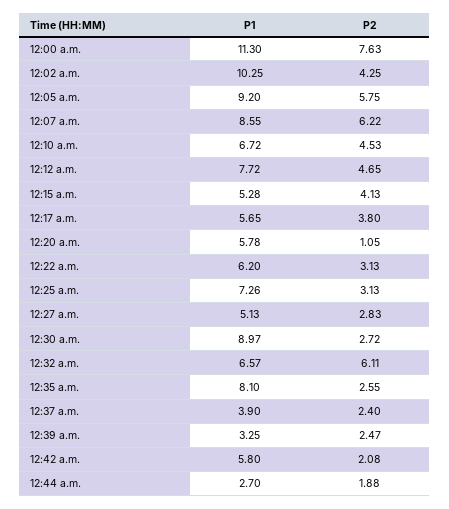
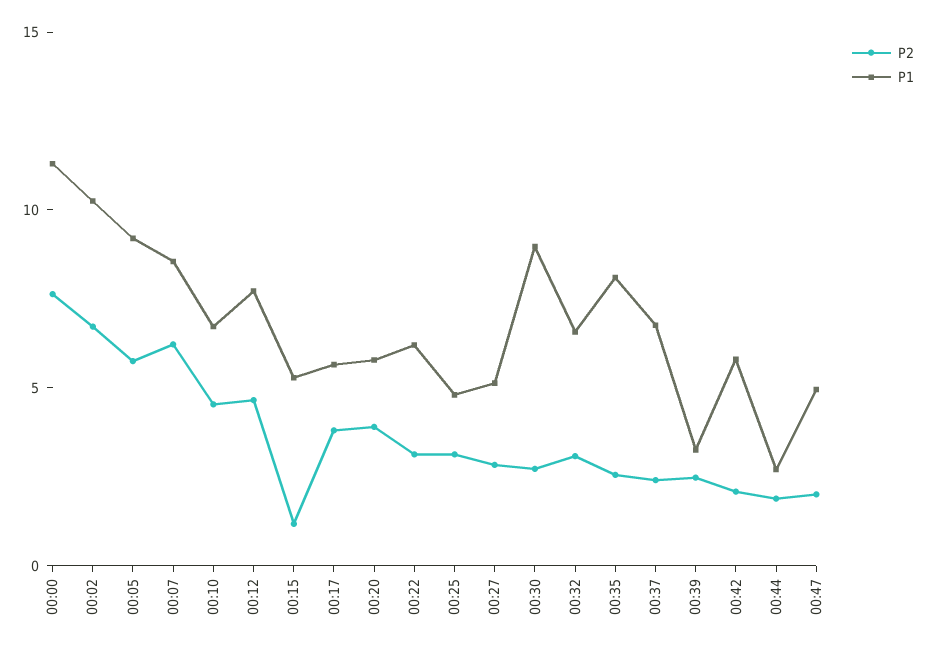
  {
    "P1": {
      "12:00 a.m.": 11.3,
      "12:02 a.m.": 10.25,
      "12:05 a.m.": 9.2,
      "12:07 a.m.": 8.55,
      "12:10 a.m.": 6.72,
      "12:12 a.m.": 7.72,
      "12:15 a.m.": 5.28,
      "12:17 a.m.": 5.65,
      "12:20 a.m.": 5.78,
      "12:22 a.m.": 6.2,
-     "12:25 a.m.": 7.26,
+     "12:25 a.m.": 5,
      "12:27 a.m.": 5.13,
      "12:30 a.m.": 8.97,
      "12:32 a.m.": 6.57,
      "12:35 a.m.": 8.1,
-     "12:37 a.m.": 3.9,
+     "12:37 a.m.": 7,
      "12:39 a.m.": 3.25,
      "12:42 a.m.": 5.8,
-     "12:44 a.m.": 2.7
+     "12:44 a.m.": 2.7,
+     "00:47": 5
    },
    "P2": {
      "12:00 a.m.": 7.63,
-     "12:02 a.m.": 4.25,
+     "12:02 a.m.": 7,
      "12:05 a.m.": 5.75,
      "12:07 a.m.": 6.22,
      "12:10 a.m.": 4.53,
      "12:12 a.m.": 4.65,
-     "12:15 a.m.": 4.13,
+     "12:15 a.m.": 1,
      "12:17 a.m.": 3.8,
-     "12:20 a.m.": 1.05,
+     "12:20 a.m.": 4,
      "12:22 a.m.": 3.13,
      "12:25 a.m.": 3.13,
      "12:27 a.m.": 2.83,
      "12:30 a.m.": 2.72,
-     "12:32 a.m.": 6.11,
+     "12:32 a.m.": 3,
      "12:35 a.m.": 2.55,
      "12:37 a.m.": 2.4,
      "12:39 a.m.": 2.47,
      "12:42 a.m.": 2.08,
-     "12:44 a.m.": 1.88
+     "12:44 a.m.": 1.88,
+     "00:47": 2
    }
  }

